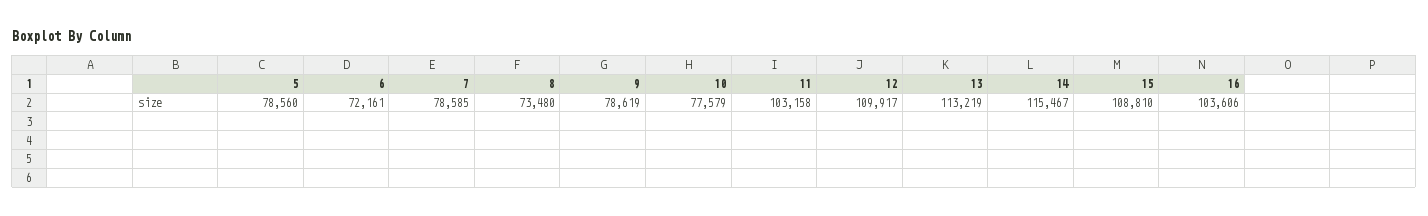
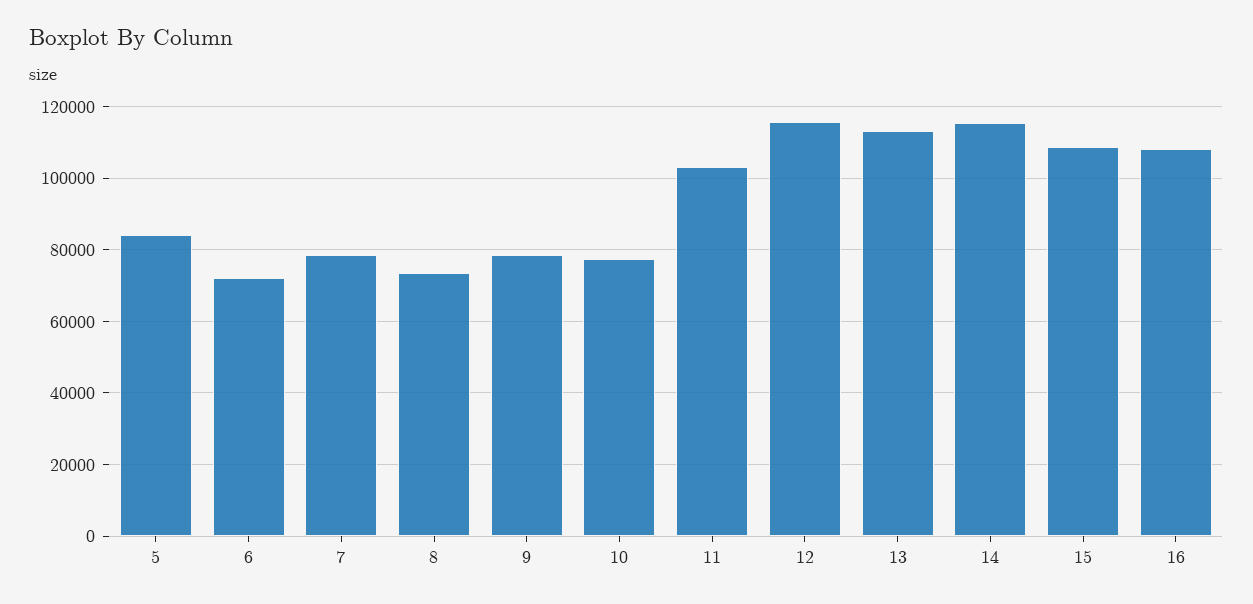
  {
-   "5": 78560,
+   "5": 84000,
    "6": 72161,
    "7": 78585,
    "8": 73480,
    "9": 78619,
    "10": 77579,
    "11": 103158,
-   "12": 109917,
+   "12": 116000,
    "13": 113219,
    "14": 115467,
    "15": 108810,
-   "16": 103606
+   "16": 108000
  }

